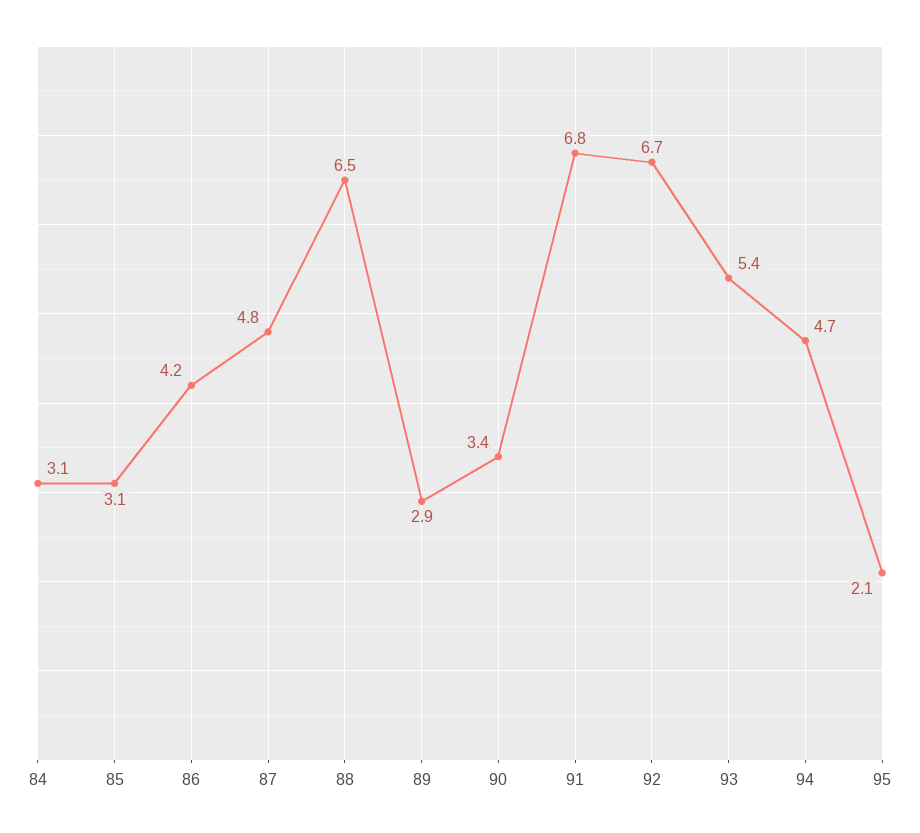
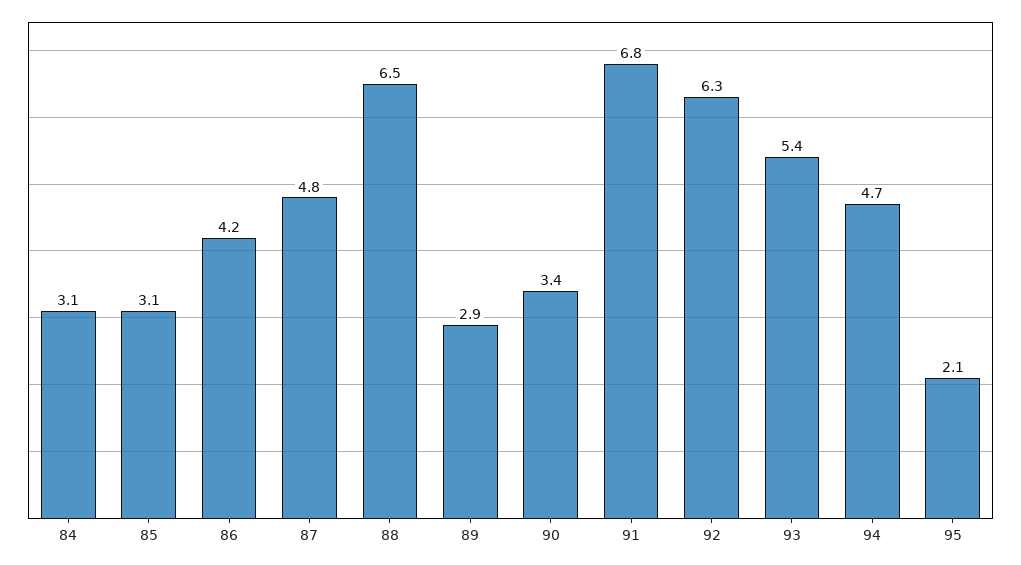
  {
    "84": 3.1,
    "85": 3.1,
    "86": 4.2,
    "87": 4.8,
    "88": 6.5,
    "89": 2.9,
    "90": 3.4,
    "91": 6.8,
-   "92": 6.7,
+   "92": 6.3,
    "93": 5.4,
    "94": 4.7,
    "95": 2.1
  }

